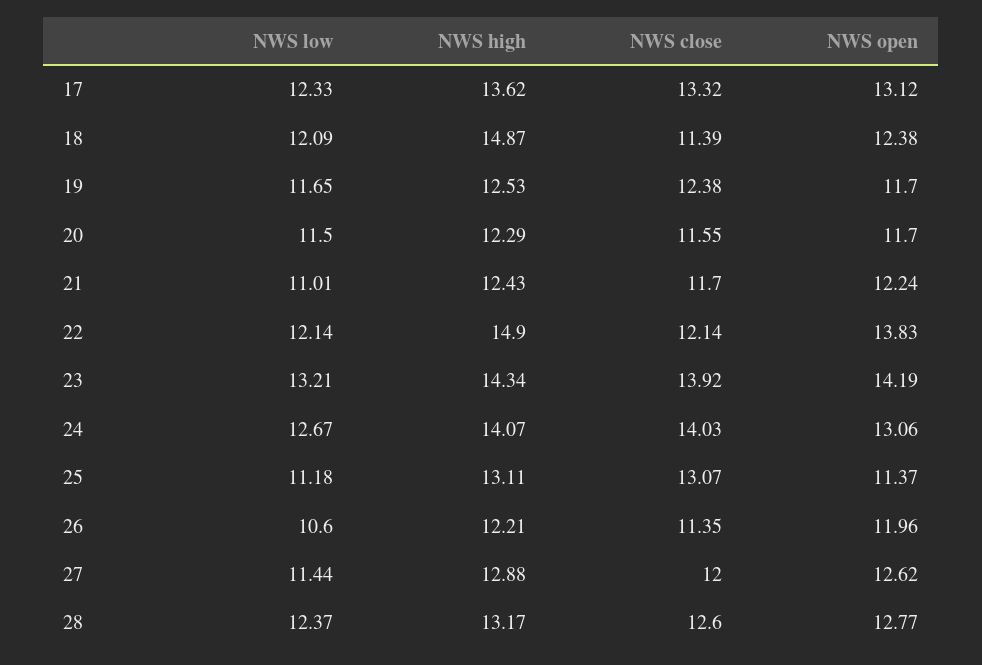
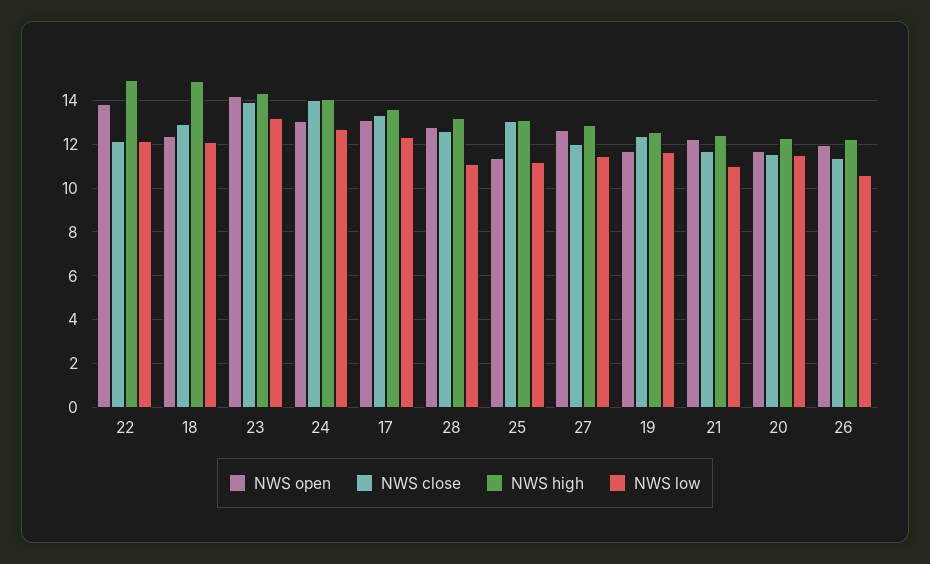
  {
    "NWS low": {
      "17": 12.33,
      "18": 12.09,
      "19": 11.65,
      "20": 11.5,
      "21": 11.01,
      "22": 12.14,
      "23": 13.21,
      "24": 12.67,
      "25": 11.18,
      "26": 10.6,
      "27": 11.44,
-     "28": 12.37
+     "28": 11
    },
    "NWS high": {
      "17": 13.62,
      "18": 14.87,
      "19": 12.53,
      "20": 12.29,
      "21": 12.43,
      "22": 14.9,
      "23": 14.34,
      "24": 14.07,
      "25": 13.11,
      "26": 12.21,
      "27": 12.88,
      "28": 13.17
    },
    "NWS close": {
      "17": 13.32,
-     "18": 11.39,
+     "18": 13,
      "19": 12.38,
      "20": 11.55,
      "21": 11.7,
      "22": 12.14,
      "23": 13.92,
      "24": 14.03,
      "25": 13.07,
      "26": 11.35,
      "27": 12,
      "28": 12.6
    },
    "NWS open": {
      "17": 13.12,
      "18": 12.38,
      "19": 11.7,
      "20": 11.7,
      "21": 12.24,
      "22": 13.83,
      "23": 14.19,
      "24": 13.06,
      "25": 11.37,
      "26": 11.96,
      "27": 12.62,
      "28": 12.77
    }
  }

